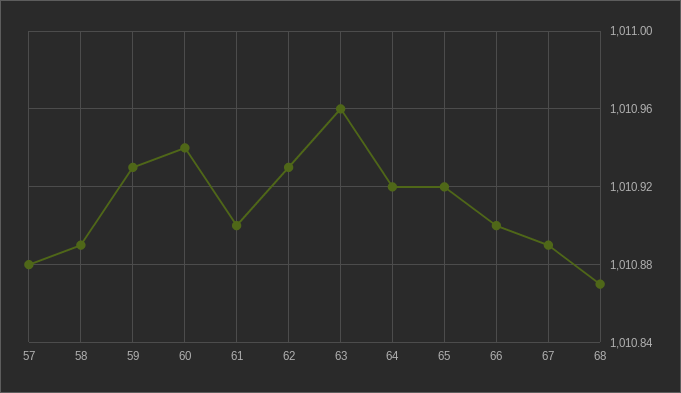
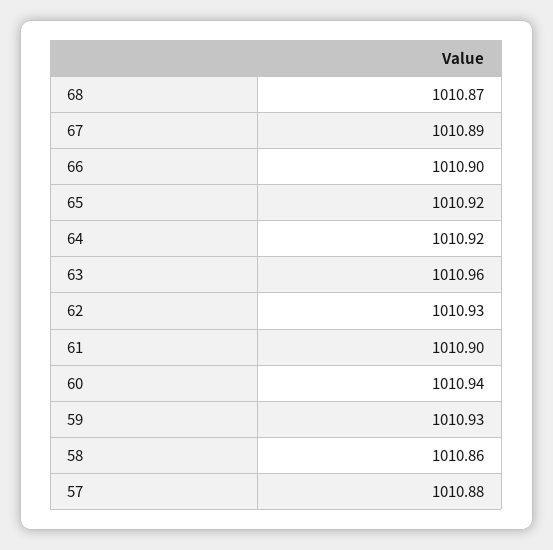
  {
    "57": 1010.88,
-   "58": 1010.89,
+   "58": 1010.86,
    "59": 1010.93,
    "60": 1010.94,
    "61": 1010.9,
    "62": 1010.93,
    "63": 1010.96,
    "64": 1010.92,
    "65": 1010.92,
    "66": 1010.9,
    "67": 1010.89,
    "68": 1010.87
  }

